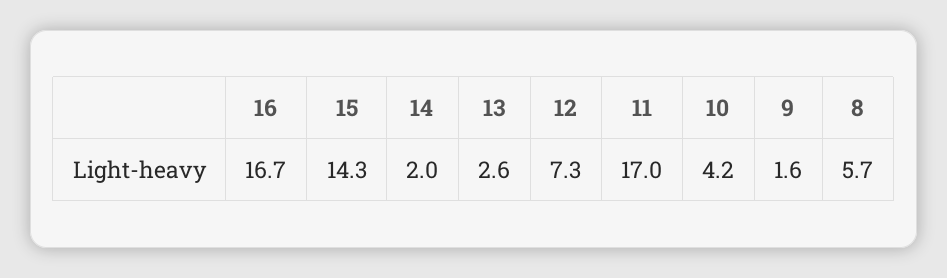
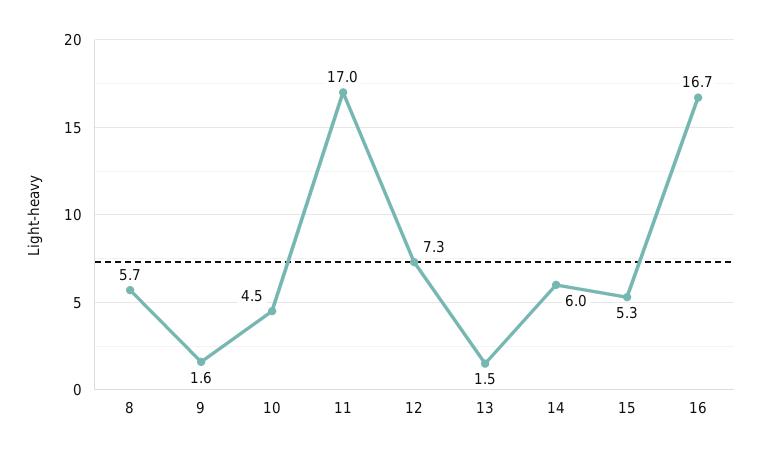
  {
    "16": 16.7,
-   "15": 14.3,
+   "15": 5.3,
-   "14": 2,
+   "14": 6,
-   "13": 2.6,
+   "13": 1.5,
    "12": 7.3,
    "11": 17,
-   "10": 4.2,
+   "10": 4.5,
    "9": 1.6,
    "8": 5.7
  }

